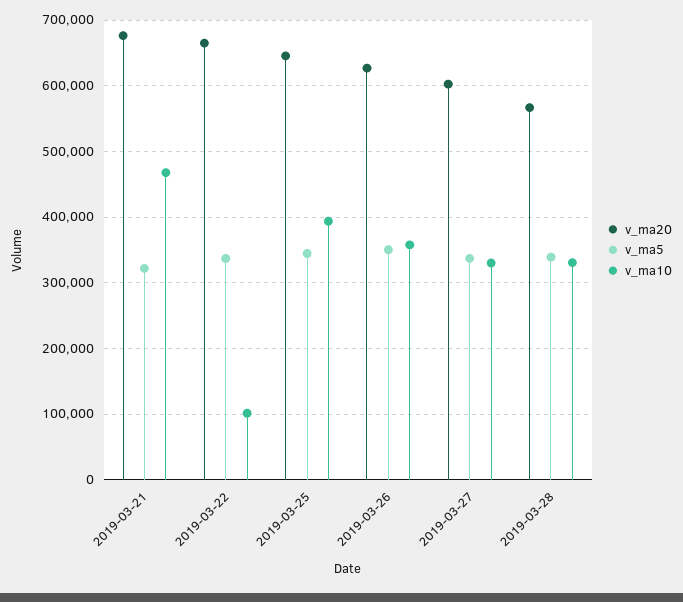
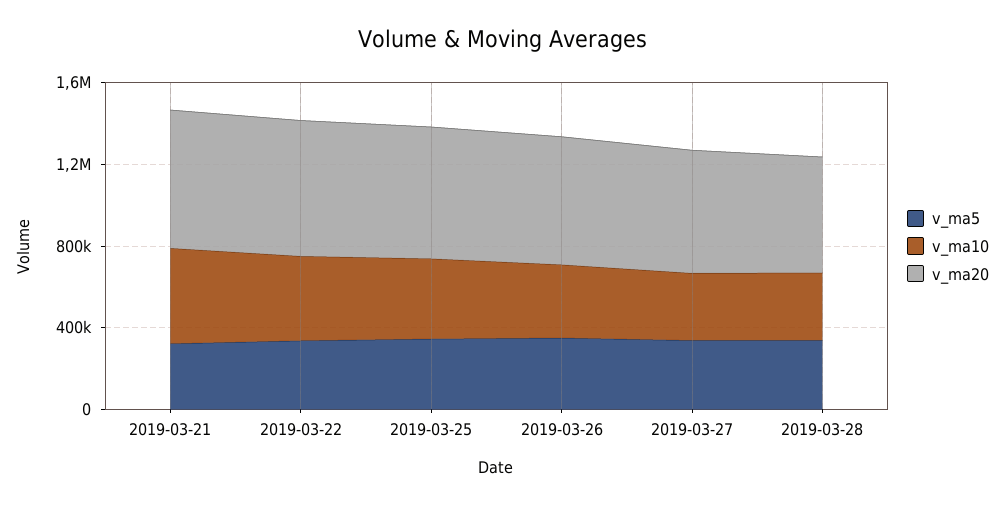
  {
    "v_ma20": {
      "2019-03-21": 680000,
      "2019-03-22": 670000,
      "2019-03-25": 650000,
      "2019-03-26": 630000,
      "2019-03-27": 600000,
      "2019-03-28": 570000
    },
    "v_ma5": {
      "2019-03-21": 320000,
      "2019-03-22": 340000,
      "2019-03-25": 340000,
      "2019-03-26": 350000,
      "2019-03-27": 340000,
      "2019-03-28": 340000
    },
    "v_ma10": {
      "2019-03-21": 470000,
-     "2019-03-22": 100000,
+     "2019-03-22": 400000,
      "2019-03-25": 390000,
      "2019-03-26": 360000,
      "2019-03-27": 330000,
      "2019-03-28": 330000
    }
  }

